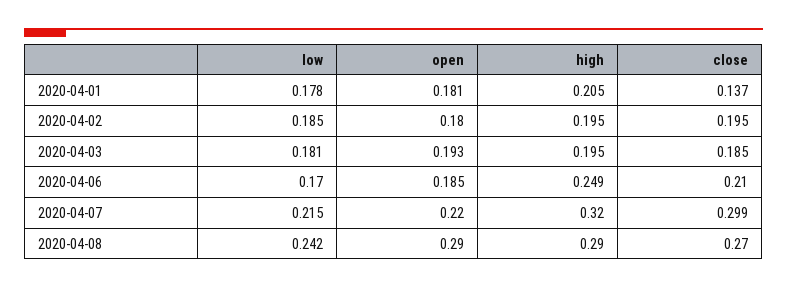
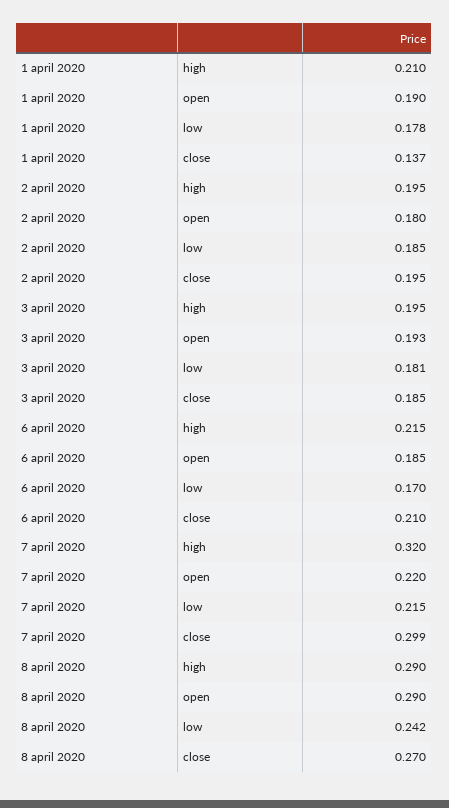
  {
    "low": {
      "2020-04-01": 0.178,
      "2020-04-02": 0.185,
      "2020-04-03": 0.181,
      "2020-04-06": 0.17,
      "2020-04-07": 0.215,
      "2020-04-08": 0.242
    },
    "open": {
-     "2020-04-01": 0.181,
+     "2020-04-01": 0.19,
      "2020-04-02": 0.18,
      "2020-04-03": 0.193,
      "2020-04-06": 0.185,
      "2020-04-07": 0.22,
      "2020-04-08": 0.29
    },
    "high": {
-     "2020-04-01": 0.205,
+     "2020-04-01": 0.21,
      "2020-04-02": 0.195,
      "2020-04-03": 0.195,
-     "2020-04-06": 0.249,
+     "2020-04-06": 0.215,
      "2020-04-07": 0.32,
      "2020-04-08": 0.29
    },
    "close": {
      "2020-04-01": 0.137,
      "2020-04-02": 0.195,
      "2020-04-03": 0.185,
      "2020-04-06": 0.21,
      "2020-04-07": 0.299,
      "2020-04-08": 0.27
    }
  }

